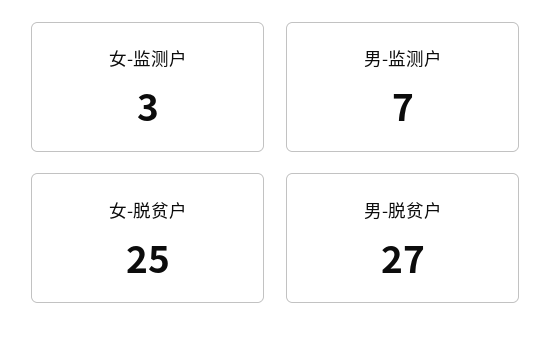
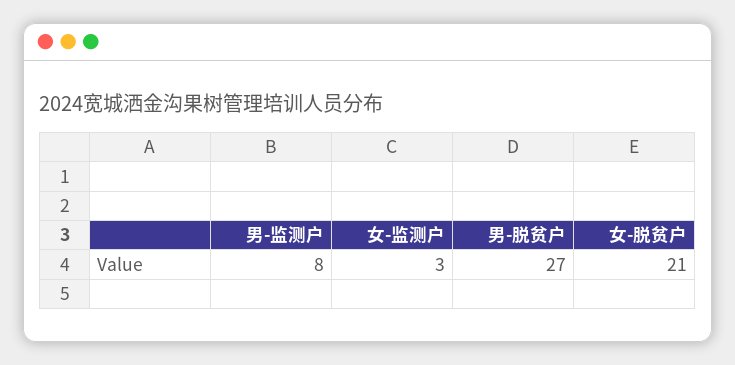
  {
    "女-监测户": 3,
-   "男-监测户": 7,
+   "男-监测户": 8,
-   "女-脱贫户": 25,
+   "女-脱贫户": 21,
    "男-脱贫户": 27
  }

